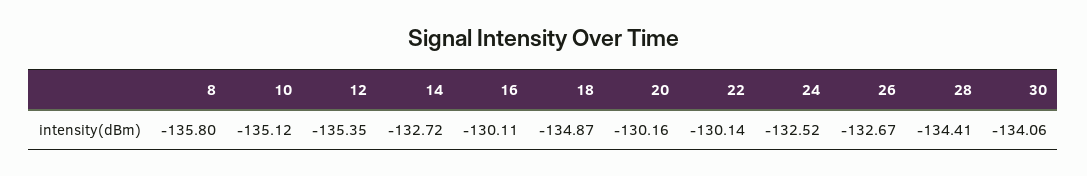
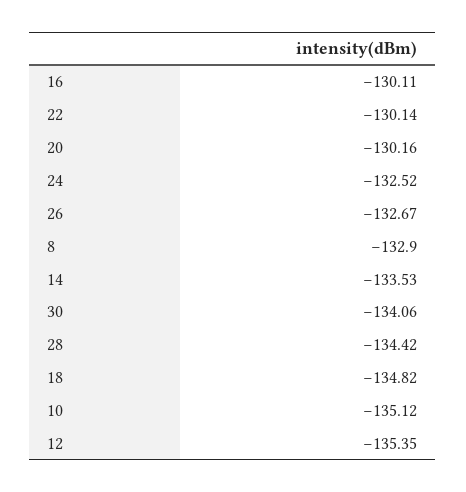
  {
-   "8": -135.8,
+   "8": -132.9,
    "10": -135.12,
    "12": -135.35,
-   "14": -132.72,
+   "14": -133.53,
    "16": -130.11,
-   "18": -134.87,
+   "18": -134.82,
    "20": -130.16,
    "22": -130.14,
    "24": -132.52,
    "26": -132.67,
-   "28": -134.41,
+   "28": -134.42,
    "30": -134.06
  }

